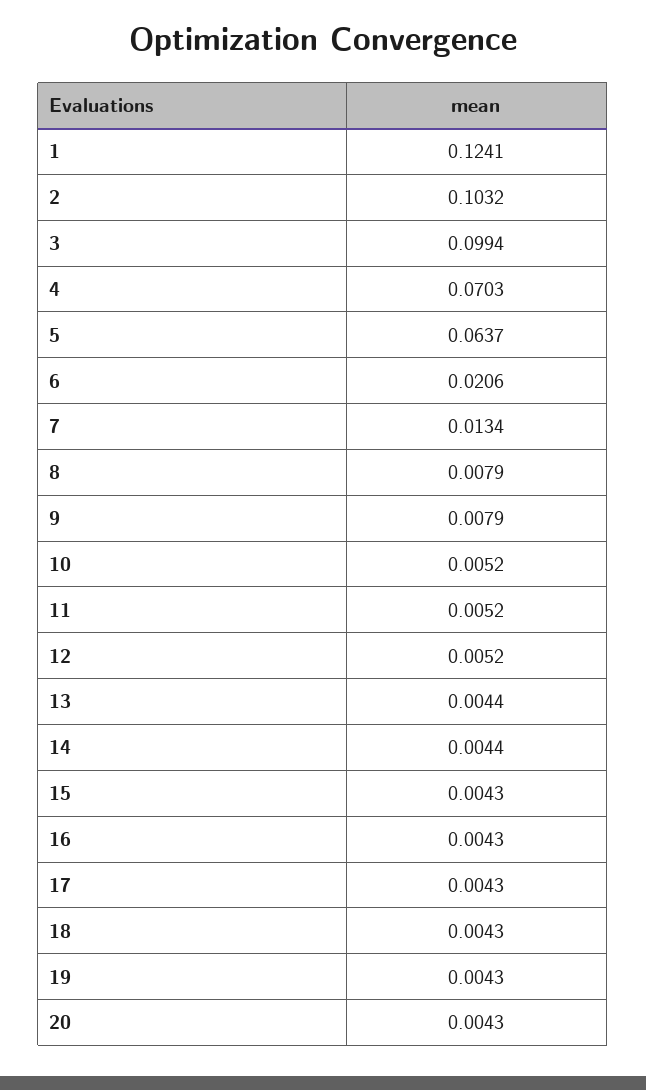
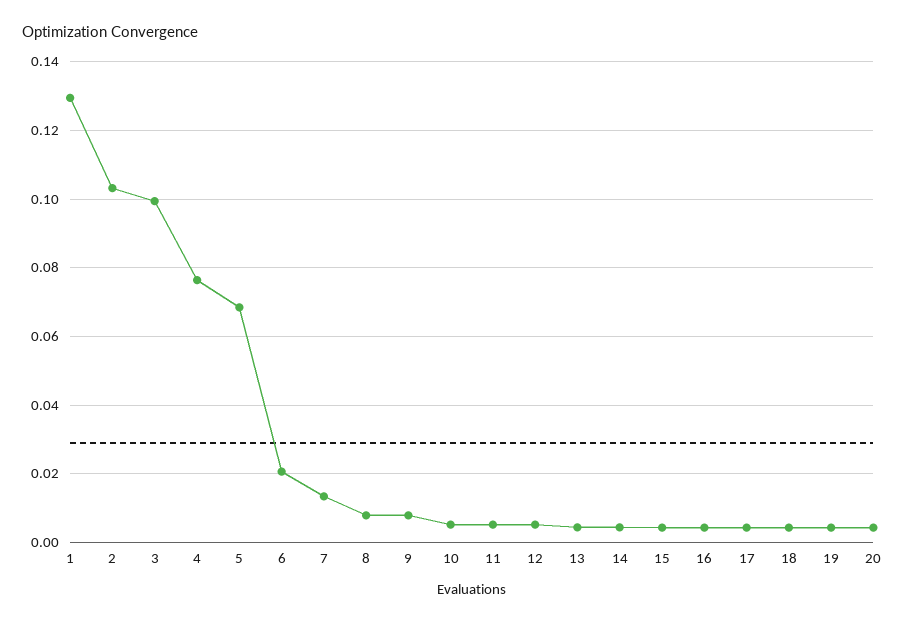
  {
-   "1": 0.1241,
+   "1": 0.13,
    "2": 0.1032,
    "3": 0.0994,
-   "4": 0.0703,
+   "4": 0.076,
-   "5": 0.0637,
+   "5": 0.068,
    "6": 0.0206,
    "7": 0.0134,
    "8": 0.0079,
    "9": 0.0079,
    "10": 0.0052,
    "11": 0.0052,
    "12": 0.0052,
    "13": 0.0044,
    "14": 0.0044,
    "15": 0.0043,
    "16": 0.0043,
    "17": 0.0043,
    "18": 0.0043,
    "19": 0.0043,
    "20": 0.0043
  }

